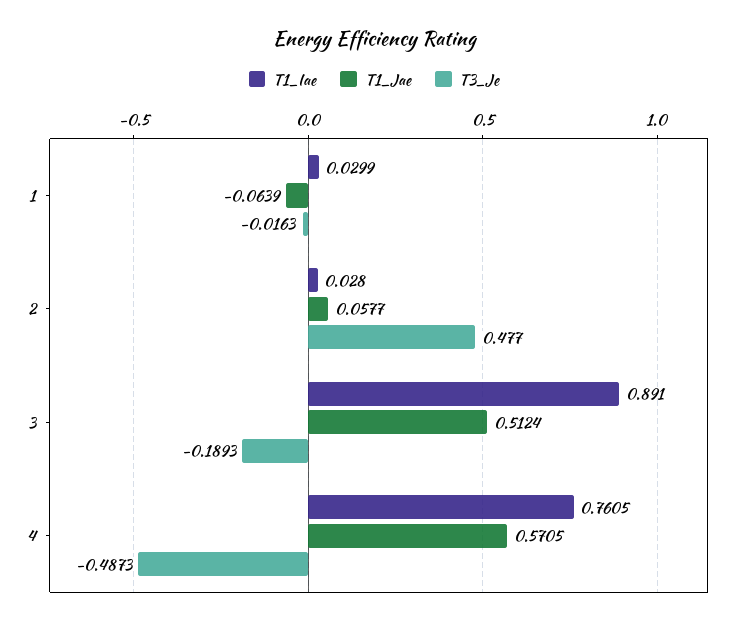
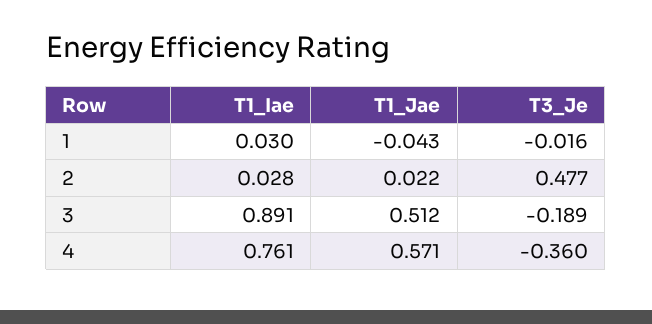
  {
    "T1_Iae": {
      "1": 0.0299,
      "2": 0.028,
      "3": 0.891,
      "4": 0.7605
    },
    "T1_Jae": {
-     "1": -0.0639,
+     "1": -0.043,
-     "2": 0.0577,
+     "2": 0.022,
      "3": 0.5124,
      "4": 0.5705
    },
    "T3_Je": {
      "1": -0.0163,
      "2": 0.477,
      "3": -0.1893,
-     "4": -0.4873
+     "4": -0.36
    }
  }

